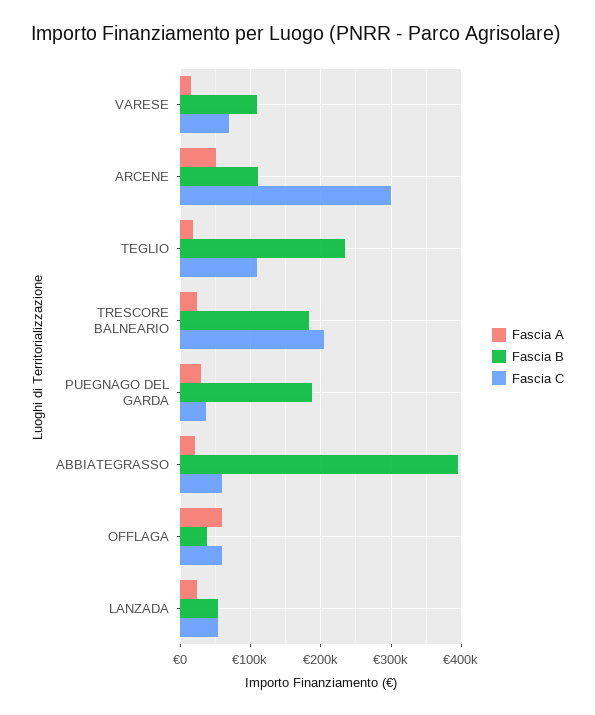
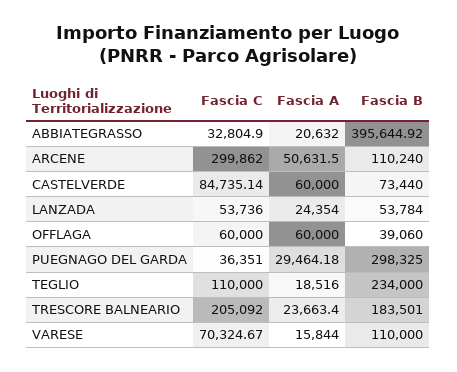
  {
    "Fascia A": {
      "VARESE": 15844,
      "ARCENE": 50631.5,
      "TEGLIO": 18516,
      "TRESCORE BALNEARIO": 23663.4,
      "PUEGNAGO DEL GARDA": 29464.18,
      "ABBIATEGRASSO": 20632,
      "OFFLAGA": 60000,
-     "LANZADA": 24354
+     "LANZADA": 24354,
+     "CASTELVERDE": 60000
    },
    "Fascia B": {
      "VARESE": 110000,
      "ARCENE": 110240,
      "TEGLIO": 234000,
      "TRESCORE BALNEARIO": 183501,
-     "PUEGNAGO DEL GARDA": 190000,
+     "PUEGNAGO DEL GARDA": 298325,
      "ABBIATEGRASSO": 395644.92,
      "OFFLAGA": 39060,
-     "LANZADA": 53784
+     "LANZADA": 53784,
+     "CASTELVERDE": 73440
    },
    "Fascia C": {
      "VARESE": 70324.67,
      "ARCENE": 299862,
      "TEGLIO": 110000,
      "TRESCORE BALNEARIO": 205092,
      "PUEGNAGO DEL GARDA": 36351,
-     "ABBIATEGRASSO": 60000,
+     "ABBIATEGRASSO": 32804.9,
      "OFFLAGA": 60000,
-     "LANZADA": 53736
+     "LANZADA": 53736,
+     "CASTELVERDE": 84735.14
    }
  }

